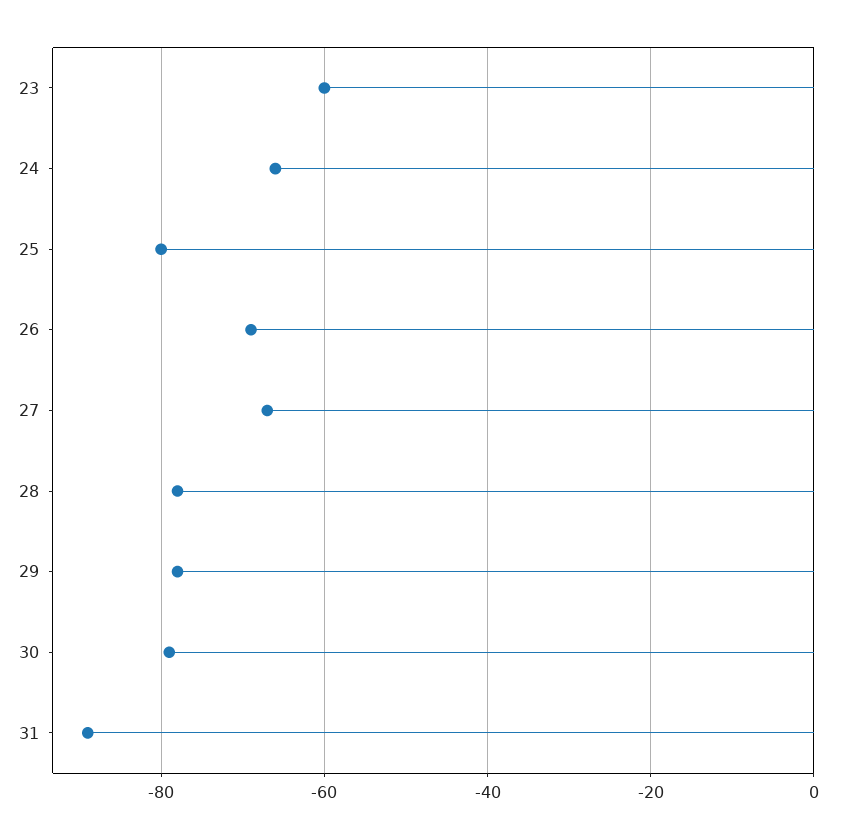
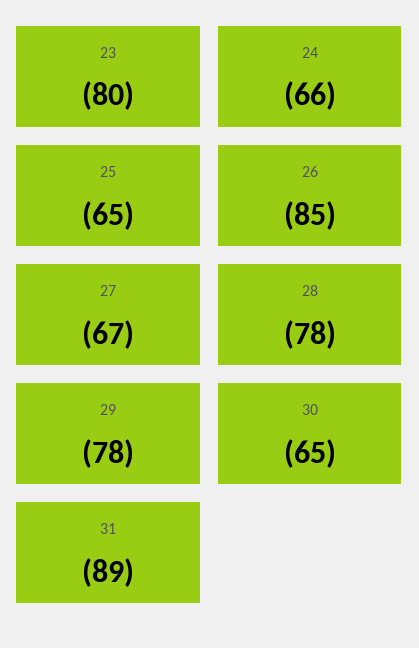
  {
-   "23": -60,
+   "23": -80,
    "24": -66,
-   "25": -80,
+   "25": -65,
-   "26": -70,
+   "26": -85,
    "27": -67,
    "28": -78,
    "29": -78,
-   "30": -80,
+   "30": -65,
    "31": -89
  }

